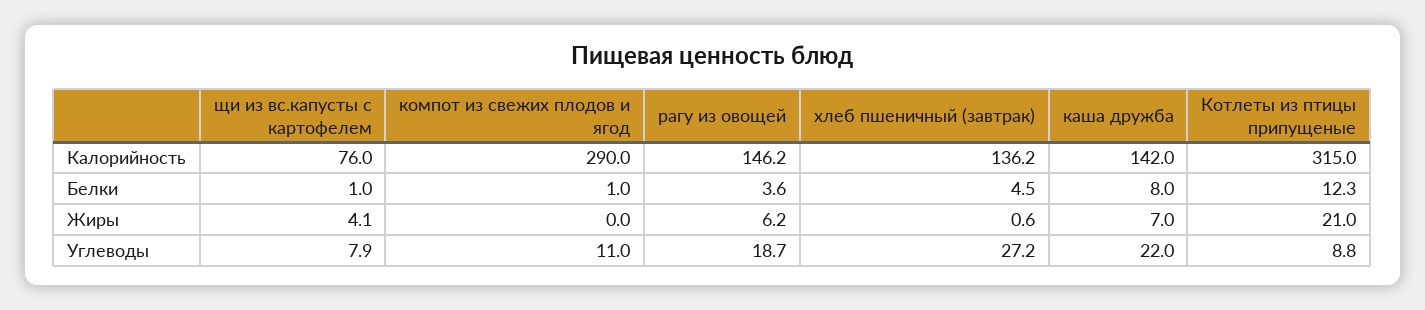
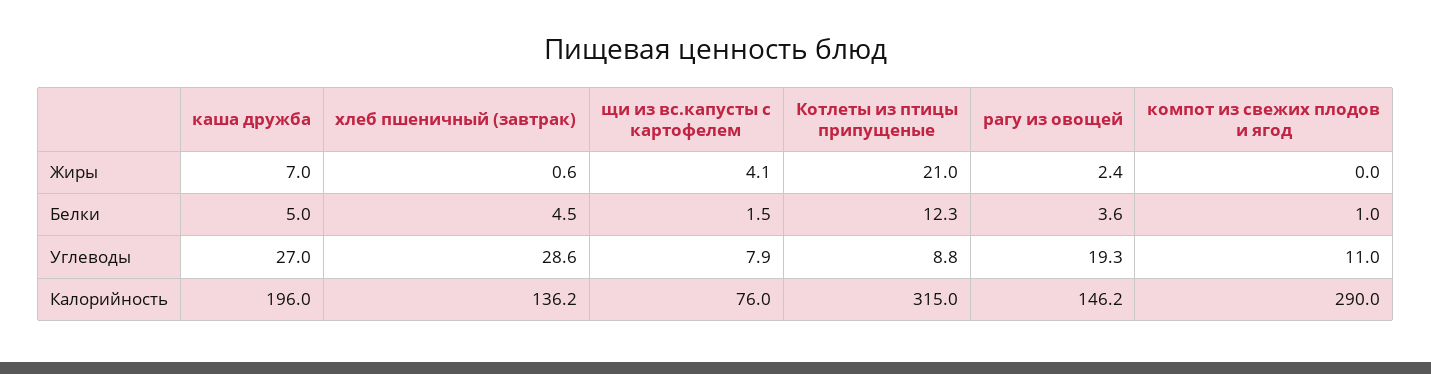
  {
    "щи из вс.капусты с картофелем": {
      "Калорийность": 76,
-     "Белки": 1,
+     "Белки": 1.5,
      "Жиры": 4.1,
      "Углеводы": 7.9
    },
    "компот из свежих плодов и ягод": {
      "Калорийность": 290,
      "Белки": 1,
      "Жиры": 0,
      "Углеводы": 11
    },
    "рагу из овощей": {
      "Калорийность": 146.2,
      "Белки": 3.6,
-     "Жиры": 6.2,
+     "Жиры": 2.4,
-     "Углеводы": 18.7
+     "Углеводы": 19.3
    },
    "хлеб пшеничный (завтрак)": {
      "Калорийность": 136.2,
      "Белки": 4.5,
      "Жиры": 0.6,
-     "Углеводы": 27.2
+     "Углеводы": 28.6
    },
    "каша дружба": {
-     "Калорийность": 142,
+     "Калорийность": 196,
-     "Белки": 8,
+     "Белки": 5,
      "Жиры": 7,
-     "Углеводы": 22
+     "Углеводы": 27
    },
    "Котлеты из птицы припущеные": {
      "Калорийность": 315,
      "Белки": 12.3,
      "Жиры": 21,
      "Углеводы": 8.8
    }
  }

